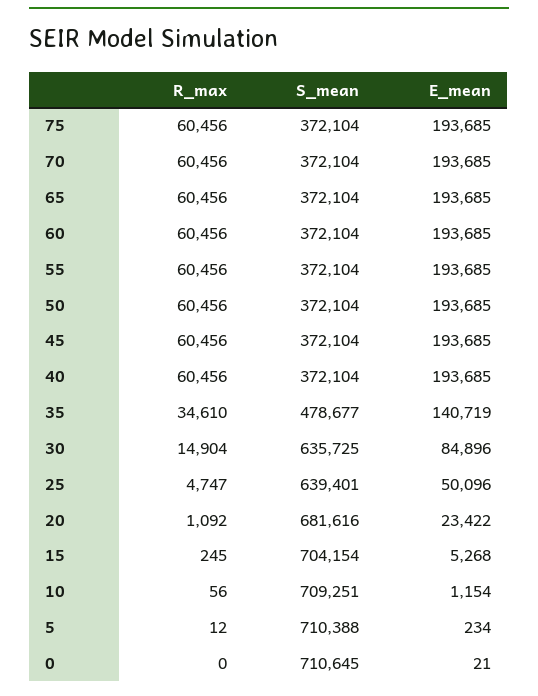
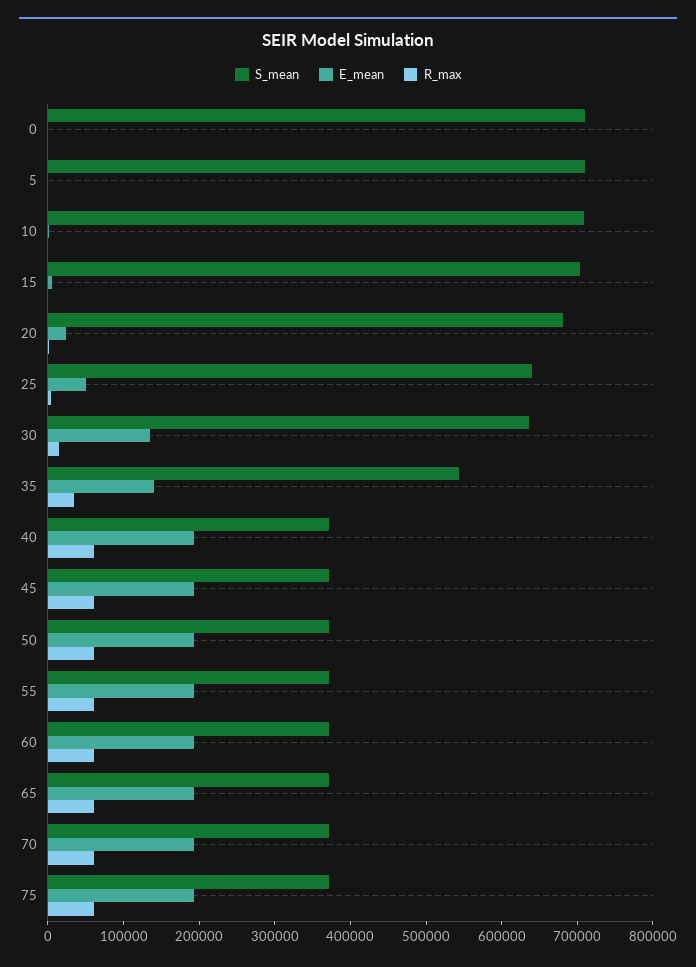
  {
    "R_max": {
      "75": 60456,
      "70": 60456,
      "65": 60456,
      "60": 60456,
      "55": 60456,
      "50": 60456,
      "45": 60456,
      "40": 60456,
      "35": 34610,
      "30": 14904,
      "25": 4747,
      "20": 1092,
      "15": 245,
      "10": 56,
      "5": 12,
      "0": 0
    },
    "S_mean": {
      "75": 372104,
      "70": 372104,
      "65": 372104,
      "60": 372104,
      "55": 372104,
      "50": 372104,
      "45": 372104,
      "40": 372104,
-     "35": 478677,
+     "35": 540000,
      "30": 635725,
      "25": 639401,
      "20": 681616,
      "15": 704154,
      "10": 709251,
      "5": 710388,
      "0": 710645
    },
    "E_mean": {
      "75": 193685,
      "70": 193685,
      "65": 193685,
      "60": 193685,
      "55": 193685,
      "50": 193685,
      "45": 193685,
      "40": 193685,
      "35": 140719,
-     "30": 84896,
+     "30": 140000,
      "25": 50096,
      "20": 23422,
      "15": 5268,
      "10": 1154,
      "5": 234,
      "0": 21
    }
  }

